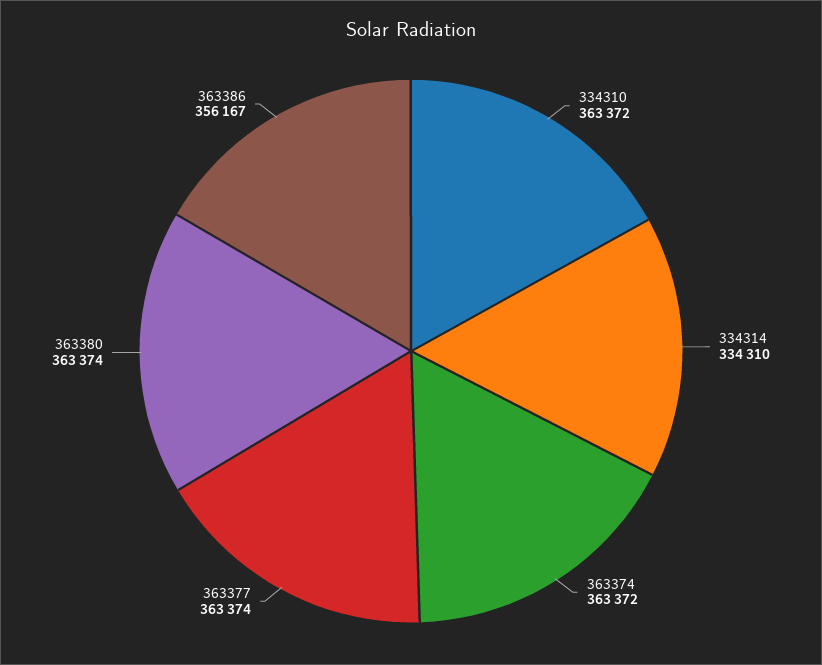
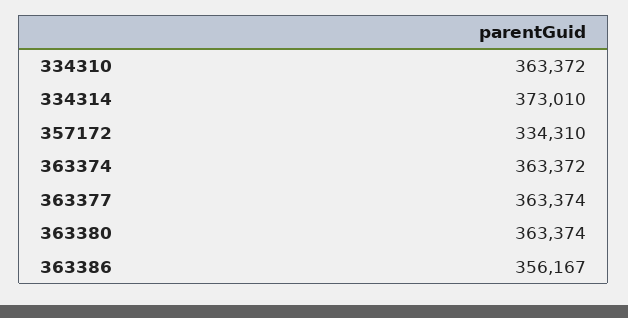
  {
    "334310": 363372,
-   "334314": 334310,
+   "334314": 373010,
    "363374": 363372,
    "363377": 363374,
    "363380": 363374,
-   "363386": 356167
+   "363386": 356167,
+   "357172": 334310
  }

